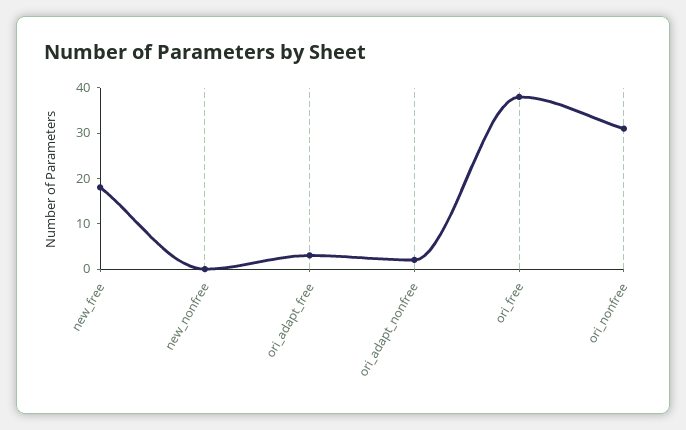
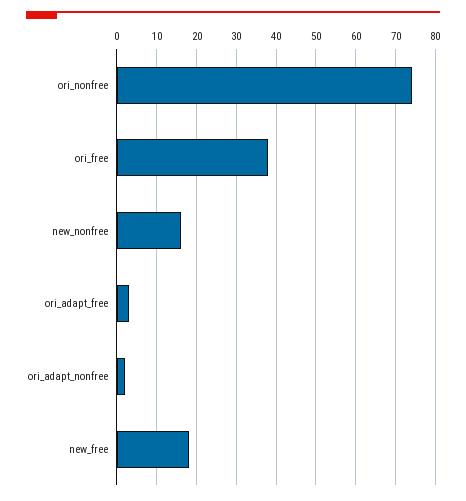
  {
    "new_free": 20,
-   "new_nonfree": 0,
+   "new_nonfree": 15,
    "ori_adapt_free": 5,
    "ori_adapt_nonfree": 0,
    "ori_free": 40,
-   "ori_nonfree": 30
+   "ori_nonfree": 75
  }

